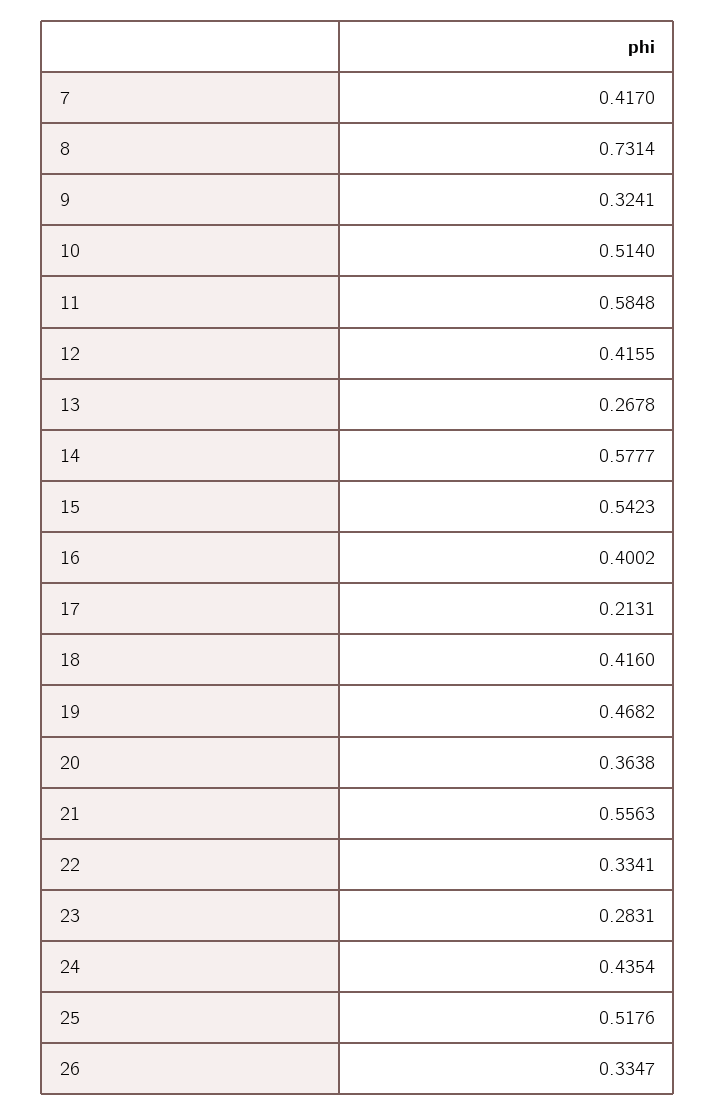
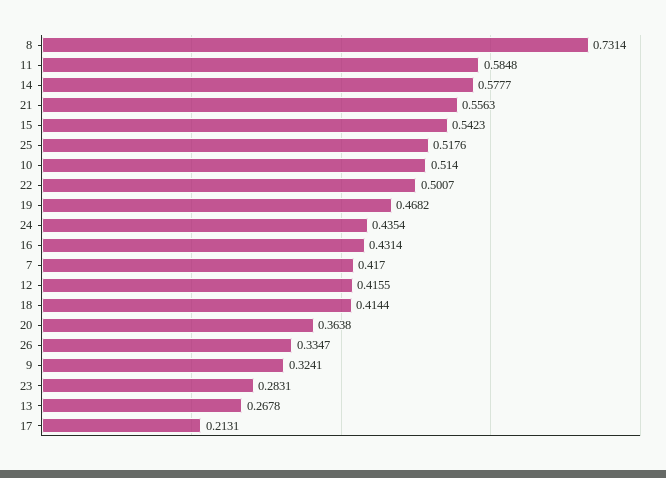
  {
    "7": 0.417,
    "8": 0.7314,
    "9": 0.3241,
    "10": 0.514,
    "11": 0.5848,
    "12": 0.4155,
    "13": 0.2678,
    "14": 0.5777,
    "15": 0.5423,
-   "16": 0.4002,
+   "16": 0.4314,
    "17": 0.2131,
-   "18": 0.416,
+   "18": 0.4144,
    "19": 0.4682,
    "20": 0.3638,
    "21": 0.5563,
-   "22": 0.3341,
+   "22": 0.5007,
    "23": 0.2831,
    "24": 0.4354,
    "25": 0.5176,
    "26": 0.3347
  }

